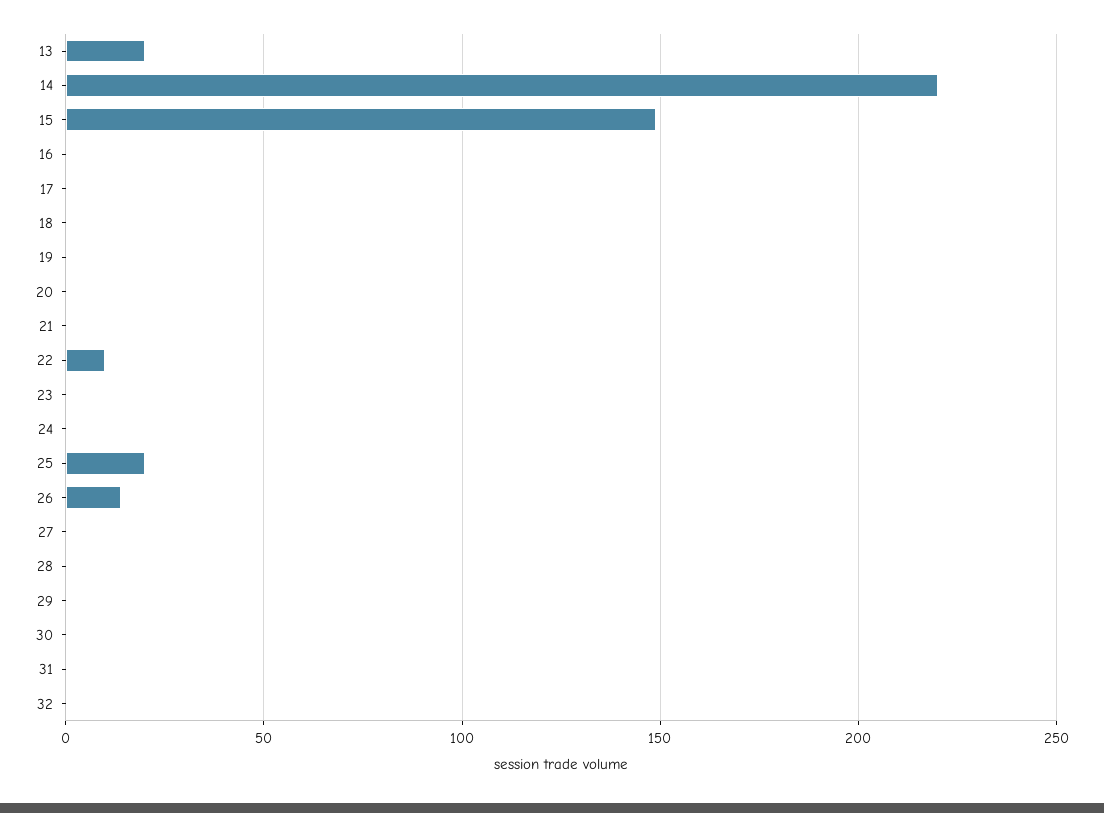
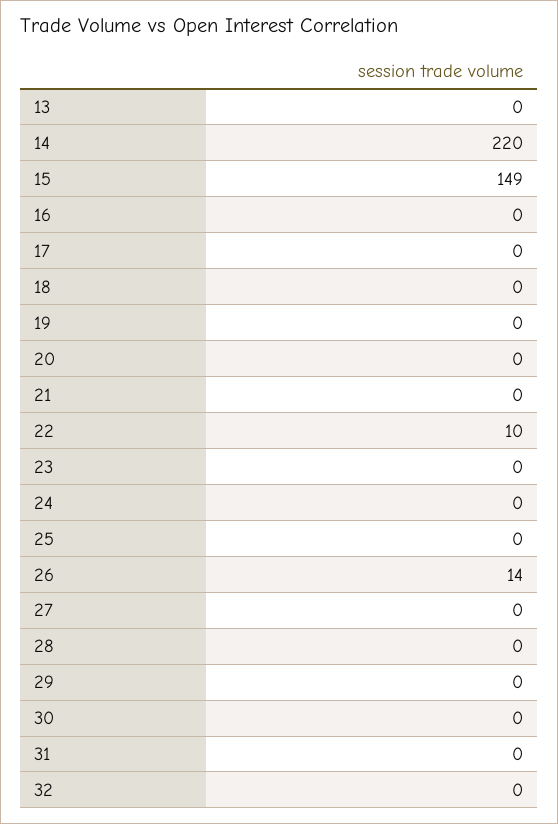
  {
-   "13": 20,
+   "13": 0,
    "14": 220,
    "15": 149,
    "16": 0,
    "17": 0,
    "18": 0,
    "19": 0,
    "20": 0,
    "21": 0,
    "22": 10,
    "23": 0,
    "24": 0,
-   "25": 20,
+   "25": 0,
    "26": 14,
    "27": 0,
    "28": 0,
    "29": 0,
    "30": 0,
    "31": 0,
    "32": 0
  }

